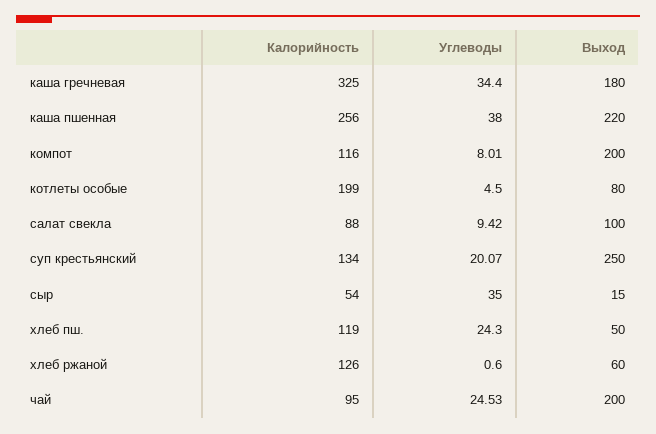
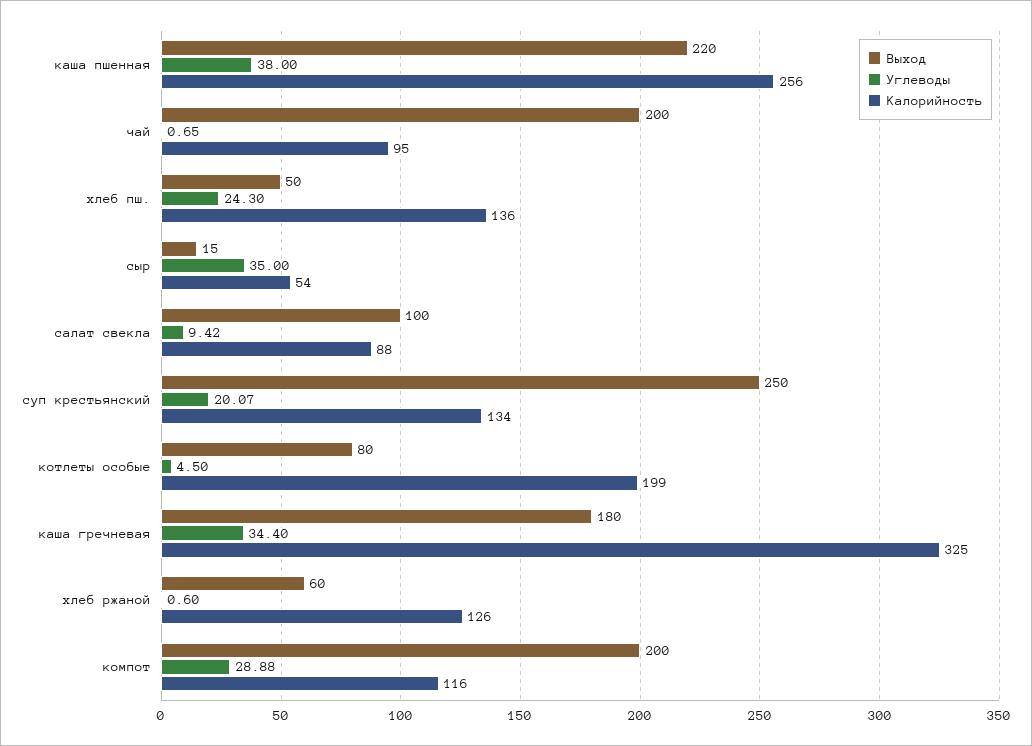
  {
    "Калорийность": {
      "каша гречневая": 325,
      "каша пшенная": 256,
      "компот": 116,
      "котлеты особые": 199,
      "салат свекла": 88,
      "суп крестьянский": 134,
      "сыр": 54,
-     "хлеб пш.": 119,
+     "хлеб пш.": 136,
      "хлеб ржаной": 126,
      "чай": 95
    },
    "Углеводы": {
      "каша гречневая": 34.4,
      "каша пшенная": 38,
-     "компот": 8.01,
+     "компот": 28.88,
      "котлеты особые": 4.5,
      "салат свекла": 9.42,
      "суп крестьянский": 20.07,
      "сыр": 35,
      "хлеб пш.": 24.3,
      "хлеб ржаной": 0.6,
-     "чай": 24.53
+     "чай": 0.65
    },
    "Выход": {
      "каша гречневая": 180,
      "каша пшенная": 220,
      "компот": 200,
      "котлеты особые": 80,
      "салат свекла": 100,
      "суп крестьянский": 250,
      "сыр": 15,
      "хлеб пш.": 50,
      "хлеб ржаной": 60,
      "чай": 200
    }
  }

